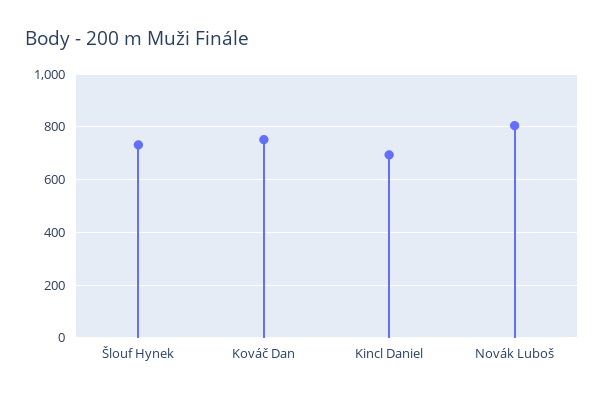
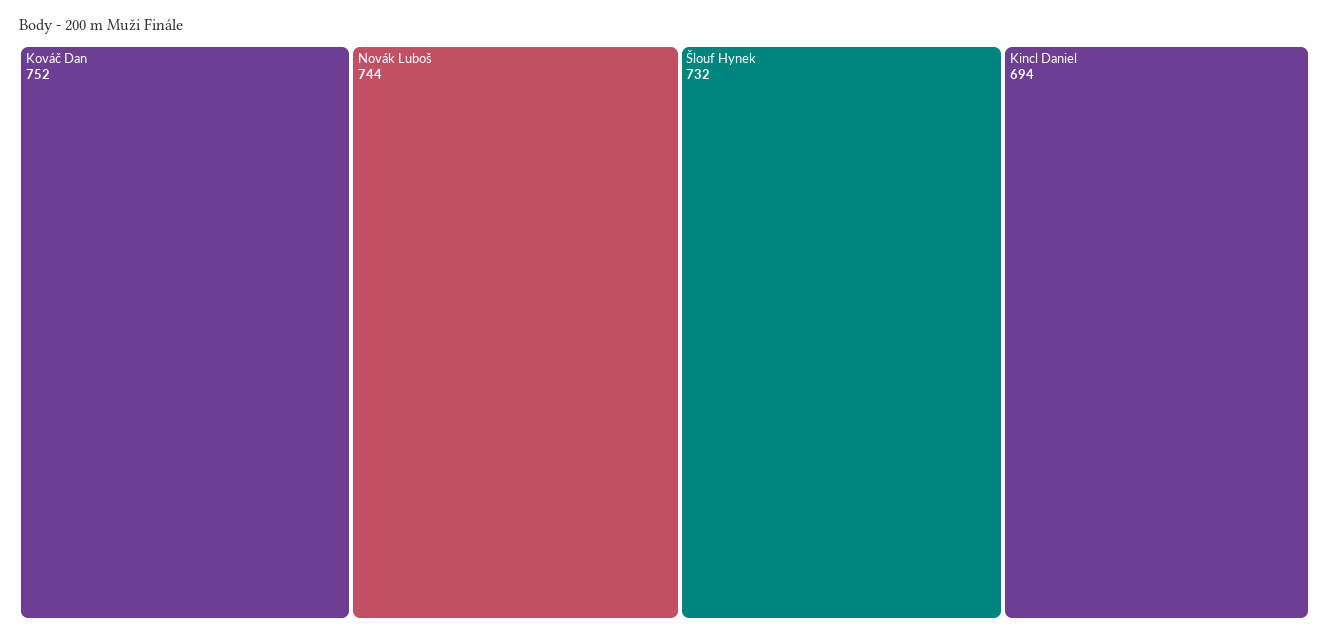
  {
    "Šlouf Hynek": 732,
    "Kováč Dan": 752,
    "Kincl Daniel": 694,
-   "Novák Luboš": 800
+   "Novák Luboš": 744
  }

